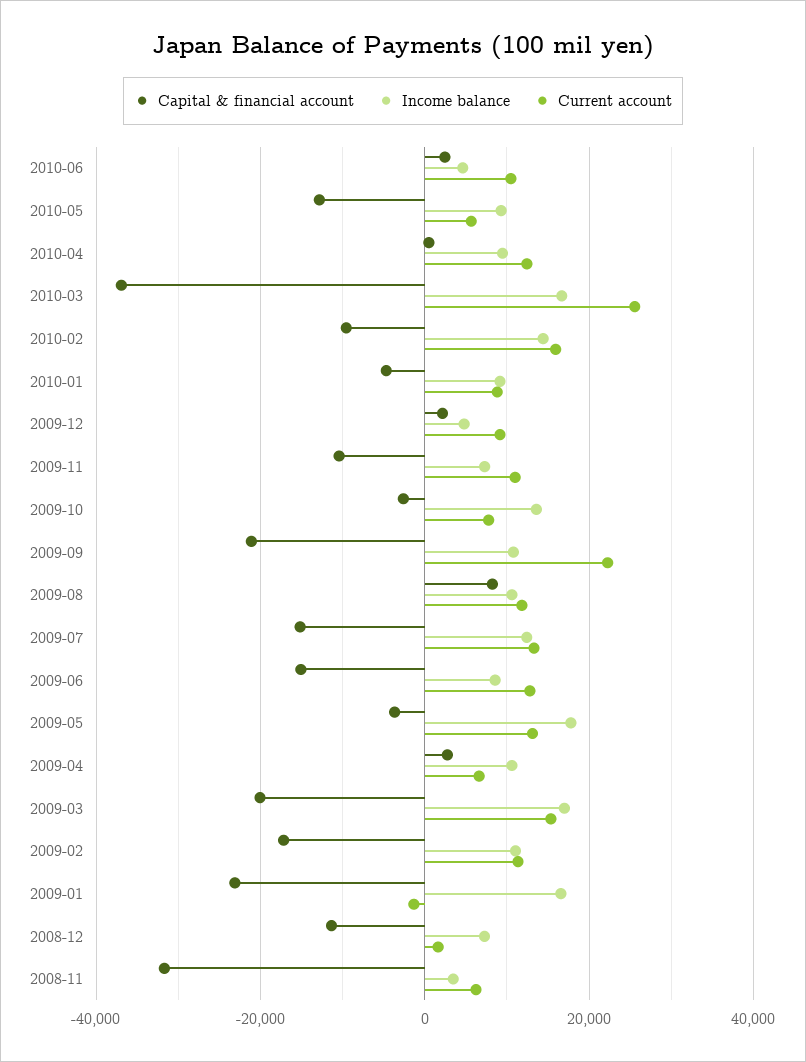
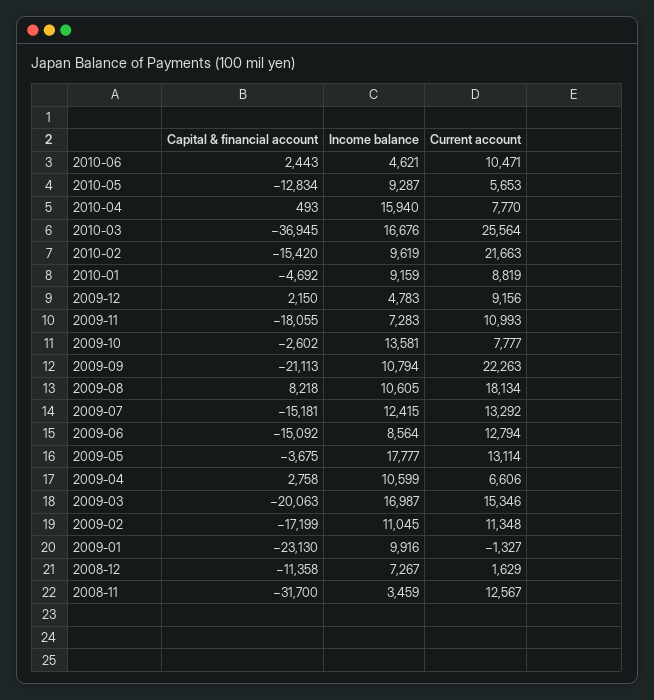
  {
    "Capital & financial account": {
      "2010-06": 2443,
      "2010-05": -12834,
      "2010-04": 493,
      "2010-03": -36945,
-     "2010-02": -10000,
+     "2010-02": -15420,
      "2010-01": -4692,
      "2009-12": 2150,
-     "2009-11": -10000,
+     "2009-11": -18055,
      "2009-10": -2602,
      "2009-09": -21113,
      "2009-08": 8218,
      "2009-07": -15181,
      "2009-06": -15092,
      "2009-05": -3675,
      "2009-04": 2758,
      "2009-03": -20063,
      "2009-02": -17199,
      "2009-01": -23130,
      "2008-12": -11358,
      "2008-11": -31700
    },
    "Income balance": {
      "2010-06": 4621,
      "2010-05": 9287,
-     "2010-04": 10000,
+     "2010-04": 15940,
      "2010-03": 16676,
-     "2010-02": 14000,
+     "2010-02": 9619,
      "2010-01": 9159,
      "2009-12": 4783,
      "2009-11": 7283,
      "2009-10": 13581,
      "2009-09": 10794,
      "2009-08": 10605,
      "2009-07": 12415,
      "2009-06": 8564,
      "2009-05": 17777,
      "2009-04": 10599,
      "2009-03": 16987,
      "2009-02": 11045,
-     "2009-01": 16000,
+     "2009-01": 9916,
      "2008-12": 7267,
      "2008-11": 3459
    },
    "Current account": {
      "2010-06": 10471,
      "2010-05": 5653,
-     "2010-04": 12000,
+     "2010-04": 7770,
      "2010-03": 25564,
-     "2010-02": 16000,
+     "2010-02": 21663,
      "2010-01": 8819,
      "2009-12": 9156,
      "2009-11": 10993,
      "2009-10": 7777,
      "2009-09": 22263,
-     "2009-08": 12000,
+     "2009-08": 18134,
      "2009-07": 13292,
      "2009-06": 12794,
      "2009-05": 13114,
      "2009-04": 6606,
      "2009-03": 15346,
      "2009-02": 11348,
      "2009-01": -1327,
      "2008-12": 1629,
-     "2008-11": 6000
+     "2008-11": 12567
    }
  }

